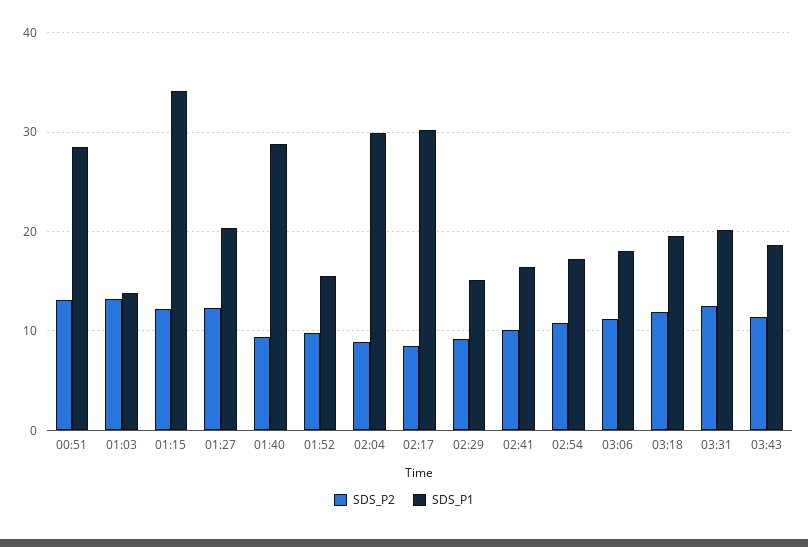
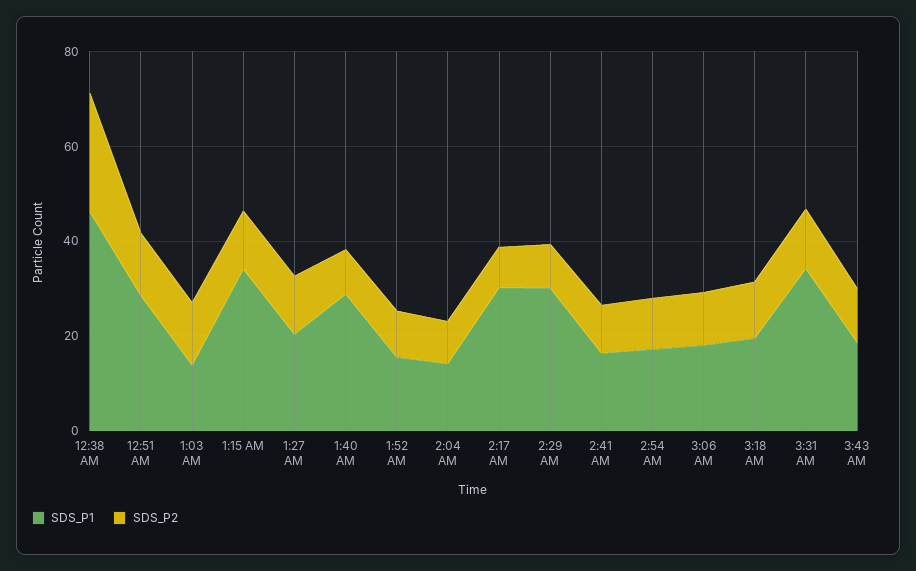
  {
    "SDS_P2": {
      "00:51": 13,
      "01:03": 13,
      "01:15": 12,
      "01:27": 12,
      "01:40": 9,
      "01:52": 10,
      "02:04": 9,
      "02:17": 9,
      "02:29": 9,
      "02:41": 10,
      "02:54": 11,
      "03:06": 11,
      "03:18": 12,
      "03:31": 13,
-     "03:43": 11
+     "03:43": 11,
+     "12:38 AM": 25
    },
    "SDS_P1": {
      "00:51": 28,
      "01:03": 14,
      "01:15": 34,
      "01:27": 20,
      "01:40": 29,
      "01:52": 16,
-     "02:04": 30,
+     "02:04": 15,
      "02:17": 30,
-     "02:29": 15,
+     "02:29": 30,
      "02:41": 16,
      "02:54": 17,
      "03:06": 18,
      "03:18": 20,
-     "03:31": 20,
+     "03:31": 35,
-     "03:43": 19
+     "03:43": 19,
+     "12:38 AM": 45
    }
  }

